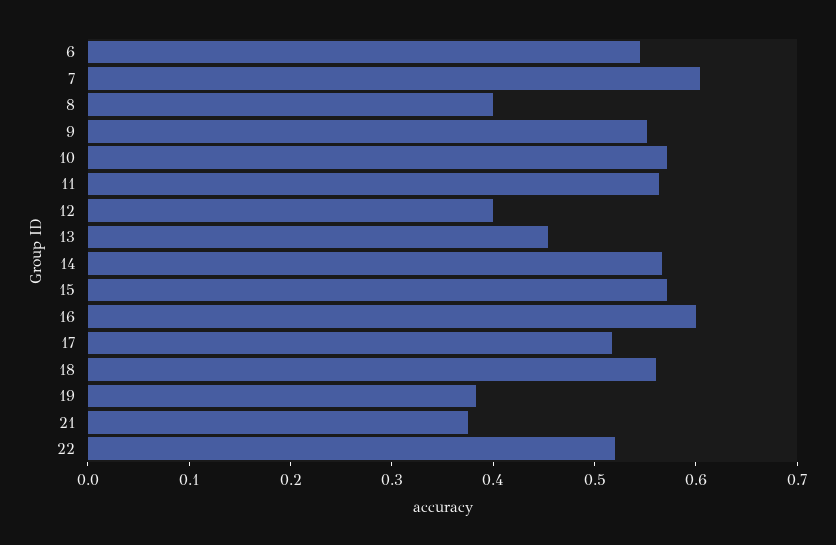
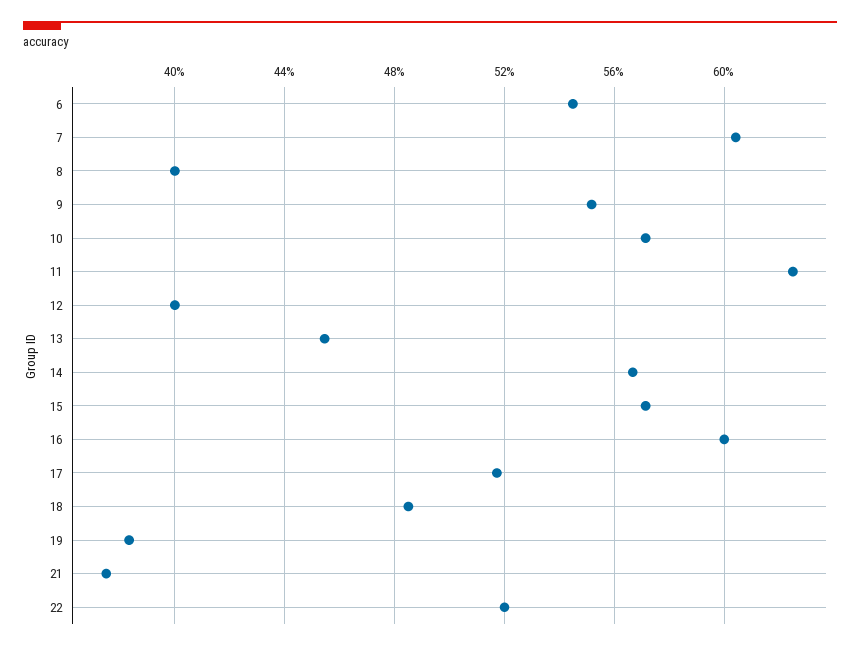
  {
    "6": 0.545,
    "7": 0.605,
    "8": 0.4,
    "9": 0.55,
    "10": 0.57,
-   "11": 0.56,
+   "11": 0.625,
    "12": 0.4,
    "13": 0.455,
    "14": 0.565,
    "15": 0.57,
    "16": 0.6,
    "17": 0.515,
-   "18": 0.56,
+   "18": 0.485,
    "19": 0.385,
    "21": 0.375,
    "22": 0.52
  }

